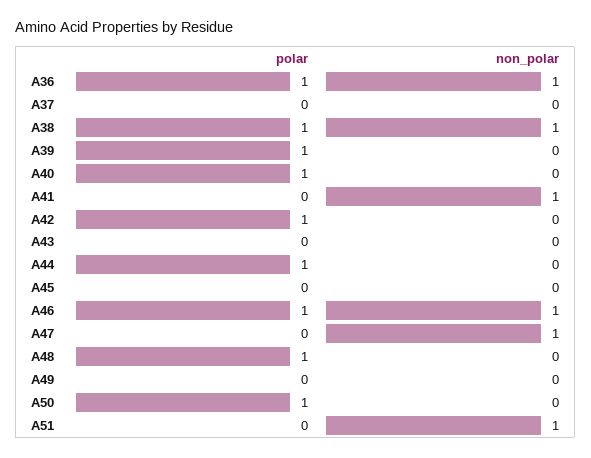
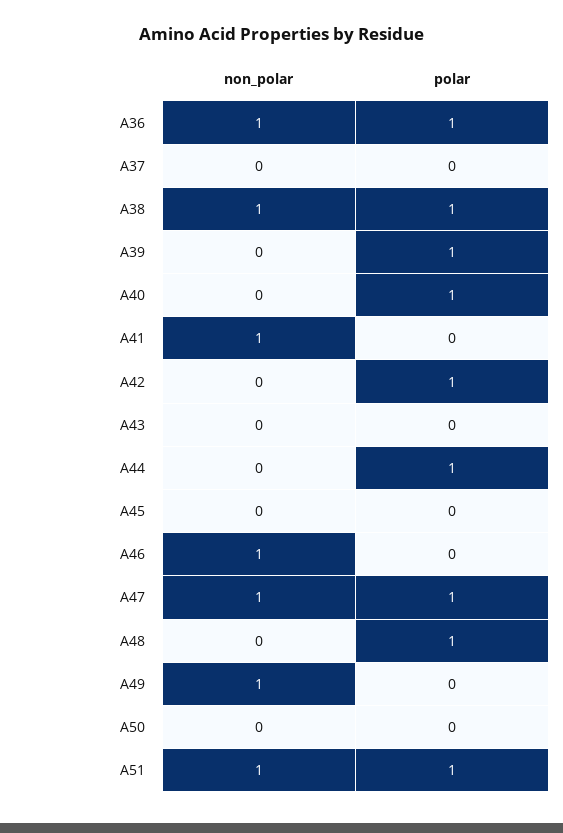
  {
    "polar": {
      "A36": 1,
      "A37": 0,
      "A38": 1,
      "A39": 1,
      "A40": 1,
      "A41": 0,
      "A42": 1,
      "A43": 0,
      "A44": 1,
      "A45": 0,
-     "A46": 1,
+     "A46": 0,
-     "A47": 0,
+     "A47": 1,
      "A48": 1,
      "A49": 0,
-     "A50": 1,
+     "A50": 0,
-     "A51": 0
+     "A51": 1
    },
    "non_polar": {
      "A36": 1,
      "A37": 0,
      "A38": 1,
      "A39": 0,
      "A40": 0,
      "A41": 1,
      "A42": 0,
      "A43": 0,
      "A44": 0,
      "A45": 0,
      "A46": 1,
      "A47": 1,
      "A48": 0,
-     "A49": 0,
+     "A49": 1,
      "A50": 0,
      "A51": 1
    }
  }

